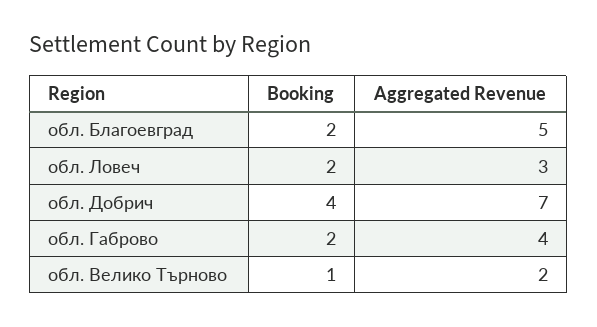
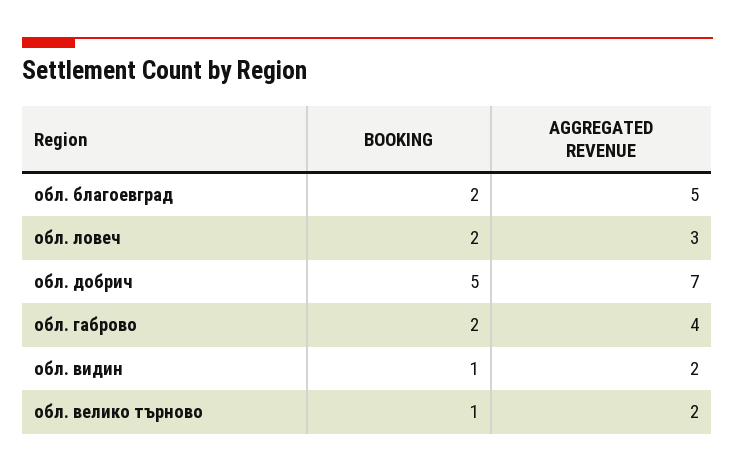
  {
    "Booking": {
      "обл. Благоевград": 2,
      "обл. Ловеч": 2,
-     "обл. Добрич": 4,
+     "обл. Добрич": 5,
      "обл. Габрово": 2,
-     "обл. Велико Търново": 1
+     "обл. Велико Търново": 1,
+     "обл. видин": 1
    },
    "Aggregated Revenue": {
      "обл. Благоевград": 5,
      "обл. Ловеч": 3,
      "обл. Добрич": 7,
      "обл. Габрово": 4,
-     "обл. Велико Търново": 2
+     "обл. Велико Търново": 2,
+     "обл. видин": 2
    }
  }

